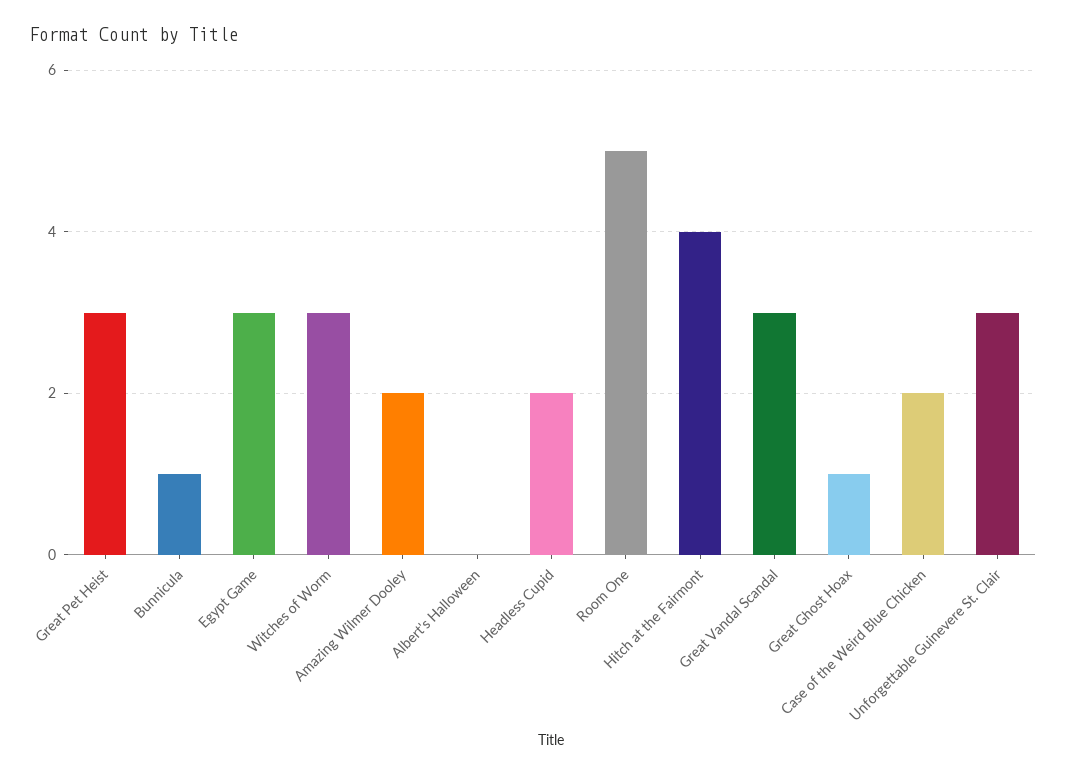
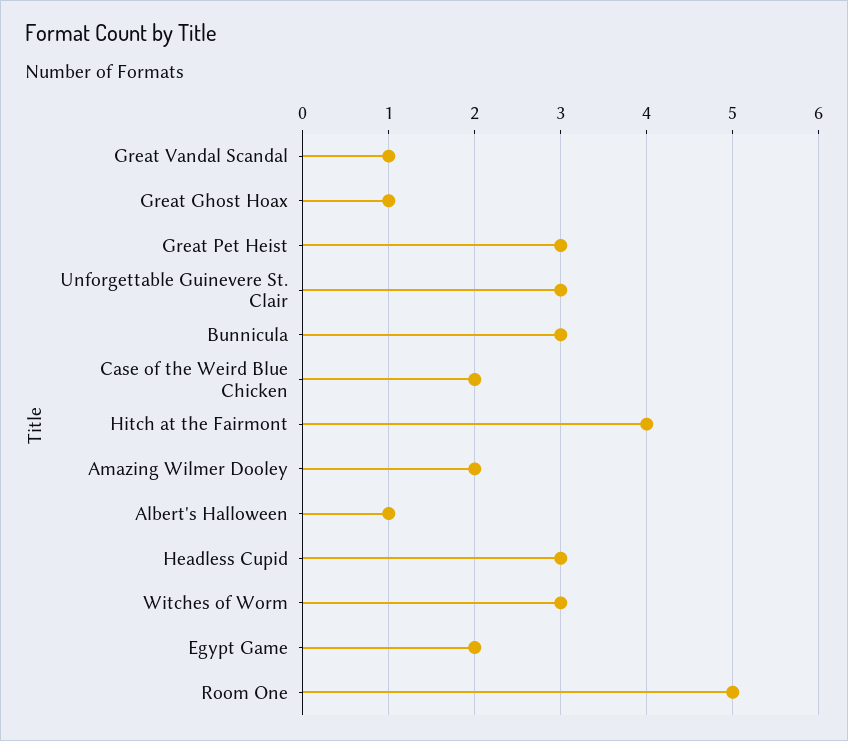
  {
    "Great Pet Heist": 3,
-   "Bunnicula": 1,
+   "Bunnicula": 3,
-   "Egypt Game": 3,
+   "Egypt Game": 2,
    "Witches of Worm": 3,
    "Amazing Wilmer Dooley": 2,
-   "Albert's Halloween": 0,
+   "Albert's Halloween": 1,
-   "Headless Cupid": 2,
+   "Headless Cupid": 3,
    "Room One": 5,
    "Hitch at the Fairmont": 4,
-   "Great Vandal Scandal": 3,
+   "Great Vandal Scandal": 1,
    "Great Ghost Hoax": 1,
    "Case of the Weird Blue Chicken": 2,
    "Unforgettable Guinevere St. Clair": 3
  }

